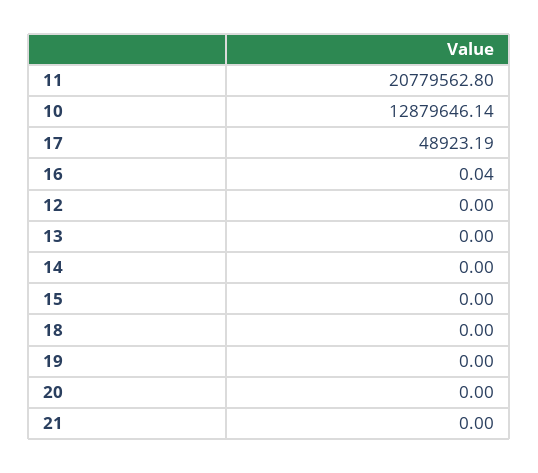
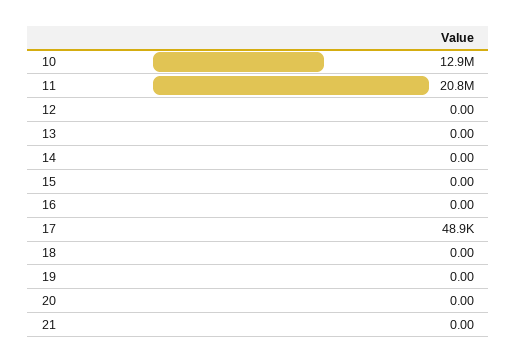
  {
    "11": 20779562.8,
    "10": 12879646.14,
    "17": 48923.19,
-   "16": 0.04,
+   "16": 0,
    "12": 0,
    "13": 0,
    "14": 0,
    "15": 0,
    "18": 0,
    "19": 0,
    "20": 0,
    "21": 0
  }

